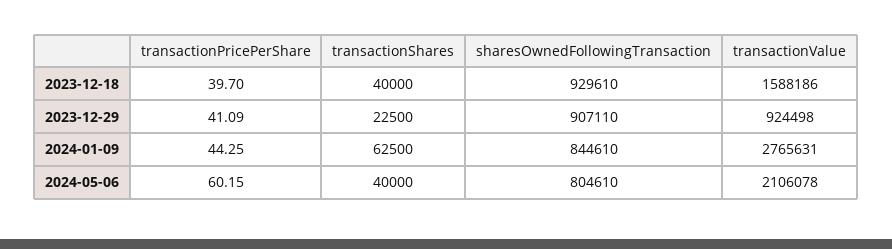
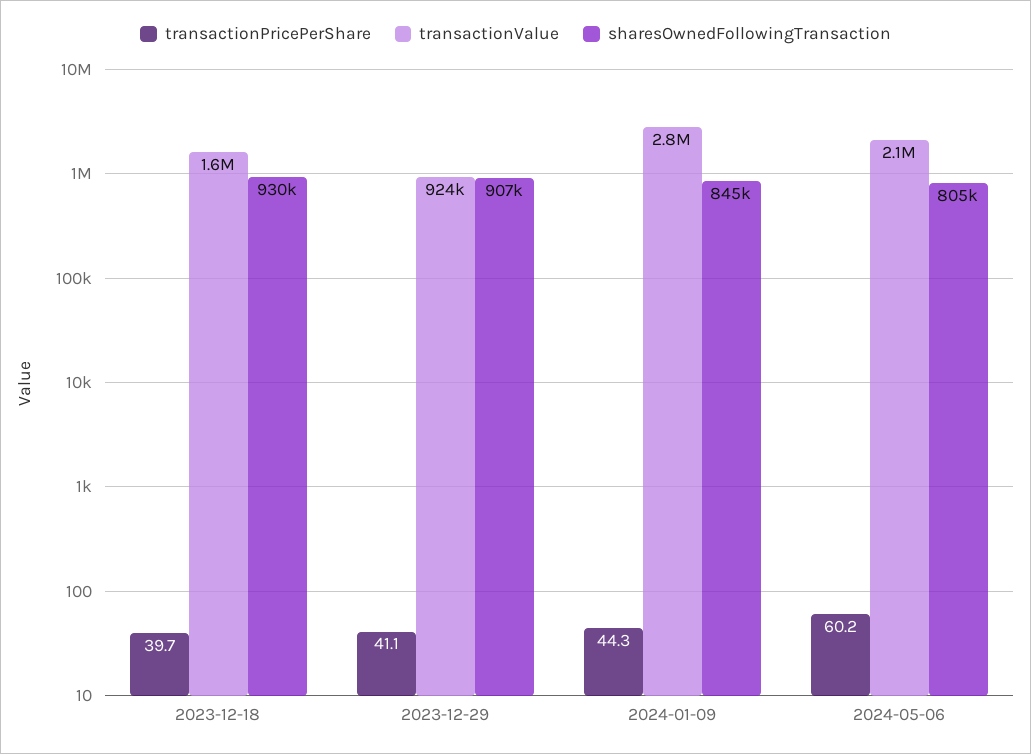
  {
    "transactionPricePerShare": {
      "2023-12-18": 39.7,
      "2023-12-29": 41.09,
      "2024-01-09": 44.25,
      "2024-05-06": 60.15
    },
-   "transactionShares": {
-     "2023-12-18": 40000,
-     "2023-12-29": 22500,
-     "2024-01-09": 62500,
-     "2024-05-06": 40000
-   },
    "sharesOwnedFollowingTransaction": {
      "2023-12-18": 929610,
      "2023-12-29": 907110,
      "2024-01-09": 844610,
      "2024-05-06": 804610
    },
    "transactionValue": {
      "2023-12-18": 1588186,
      "2023-12-29": 924498,
      "2024-01-09": 2765631,
      "2024-05-06": 2106078
    }
  }

